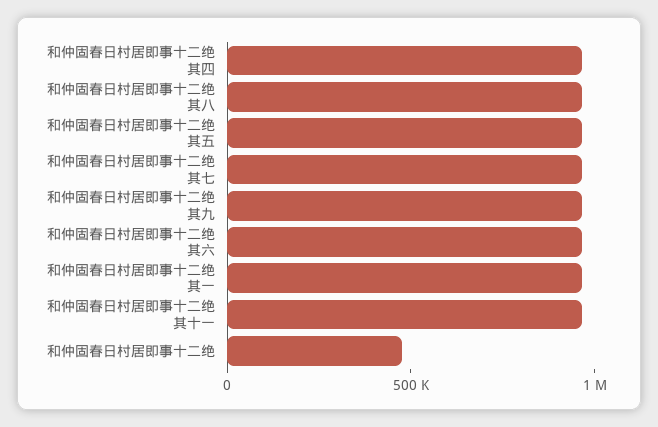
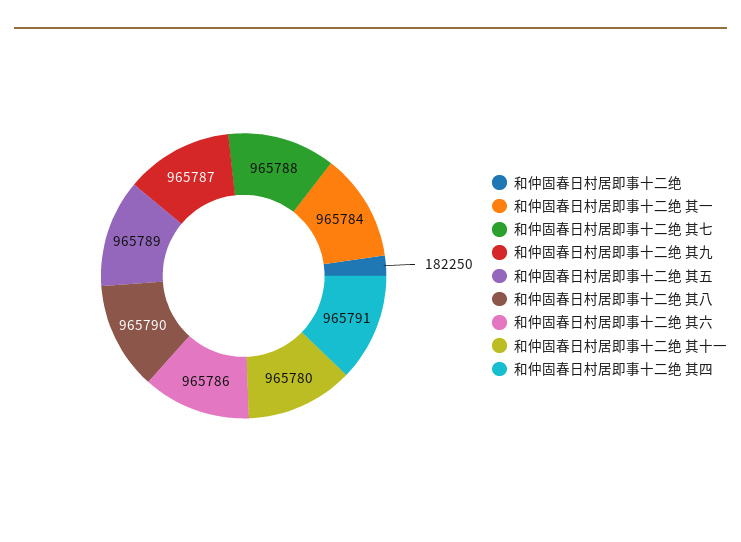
  {
    "和仲固春日村居即事十二绝 其四": 965791,
    "和仲固春日村居即事十二绝 其八": 965790,
    "和仲固春日村居即事十二绝 其五": 965789,
    "和仲固春日村居即事十二绝 其七": 965788,
    "和仲固春日村居即事十二绝 其九": 965787,
    "和仲固春日村居即事十二绝 其六": 965786,
    "和仲固春日村居即事十二绝 其一": 965784,
    "和仲固春日村居即事十二绝 其十一": 965780,
-   "和仲固春日村居即事十二绝": 500000
+   "和仲固春日村居即事十二绝": 182250
  }

